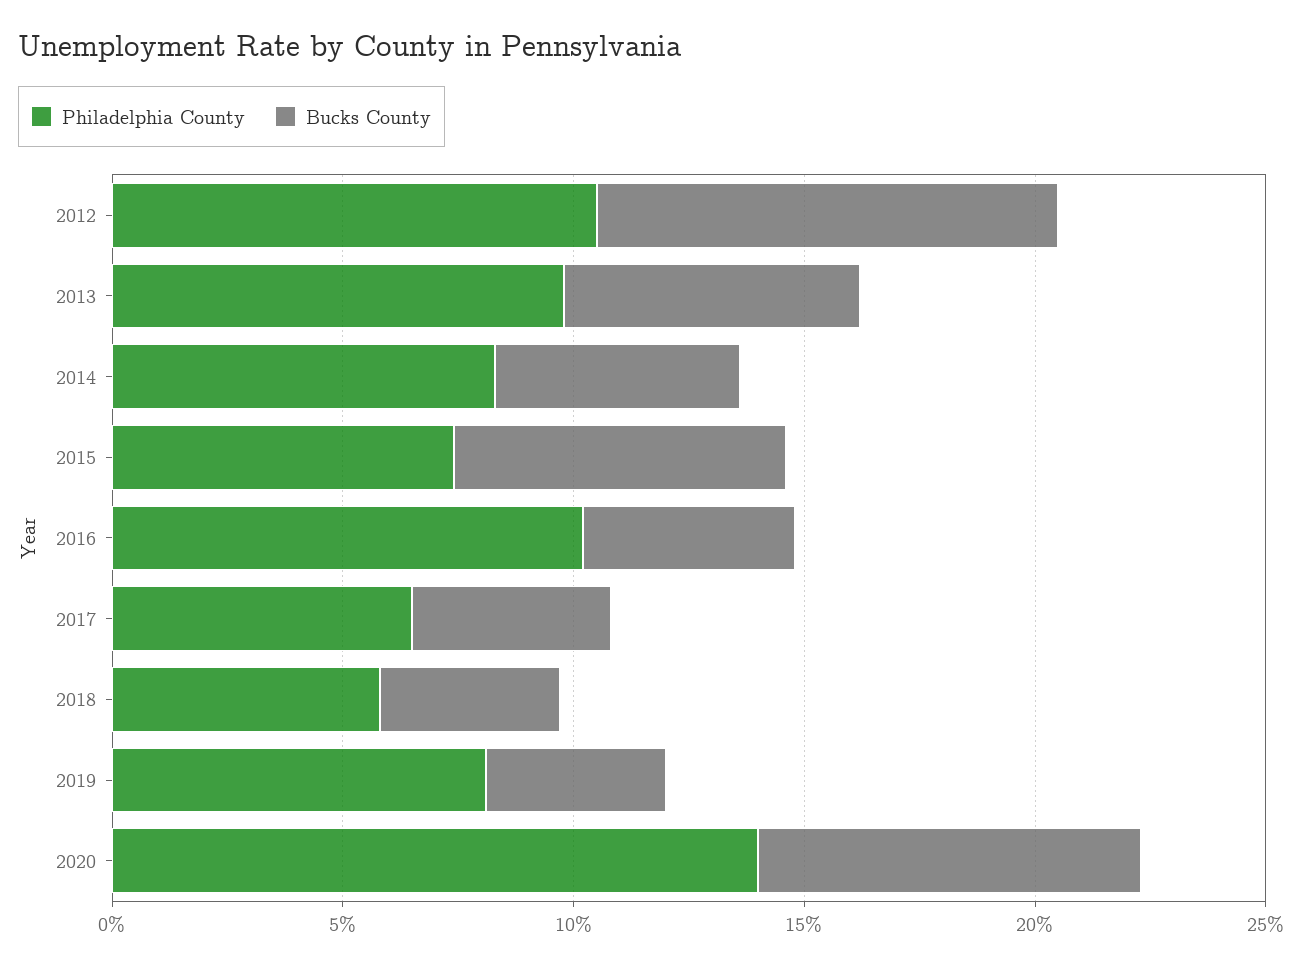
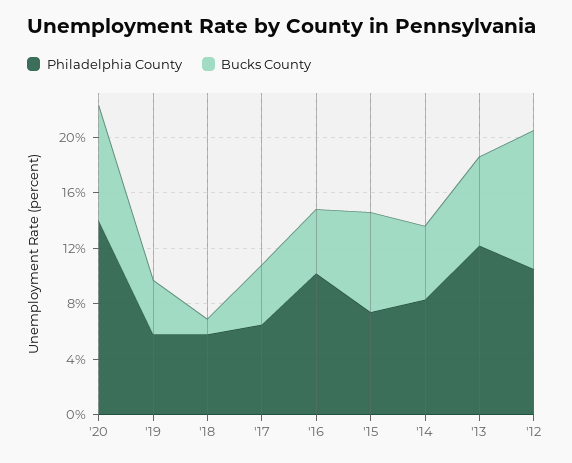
  {
    "Philadelphia County": {
      "2012": 11,
-     "2013": 10,
+     "2013": 12,
      "2014": 8,
      "2015": 7,
      "2016": 10,
      "2017": 7,
      "2018": 6,
-     "2019": 8,
+     "2019": 6,
      "2020": 14
    },
    "Bucks County": {
      "2012": 10,
      "2013": 6,
      "2014": 5,
      "2015": 7,
      "2016": 5,
      "2017": 4,
-     "2018": 4,
+     "2018": 1,
      "2019": 4,
      "2020": 8
    }
  }

